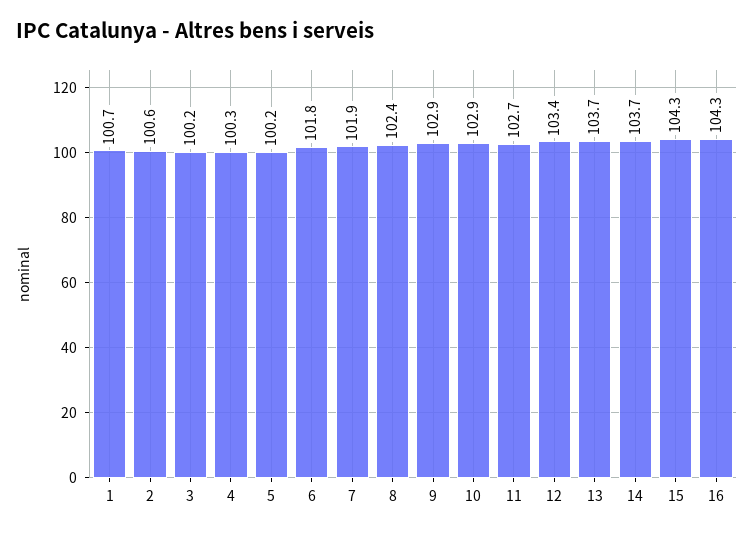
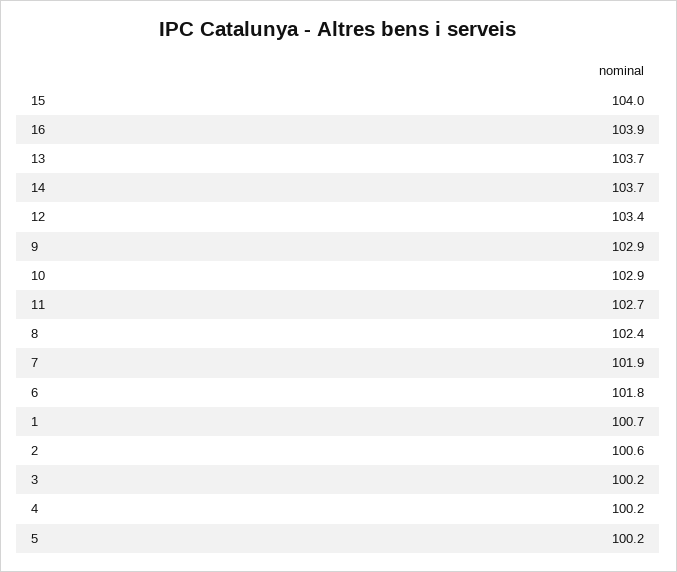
  {
    "1": 100.7,
    "2": 100.6,
    "3": 100.2,
-   "4": 100.3,
+   "4": 100.2,
    "5": 100.2,
    "6": 101.8,
    "7": 101.9,
    "8": 102.4,
    "9": 102.9,
    "10": 102.9,
    "11": 102.7,
    "12": 103.4,
    "13": 103.7,
    "14": 103.7,
-   "15": 104.3,
+   "15": 104,
-   "16": 104.3
+   "16": 103.9
  }

